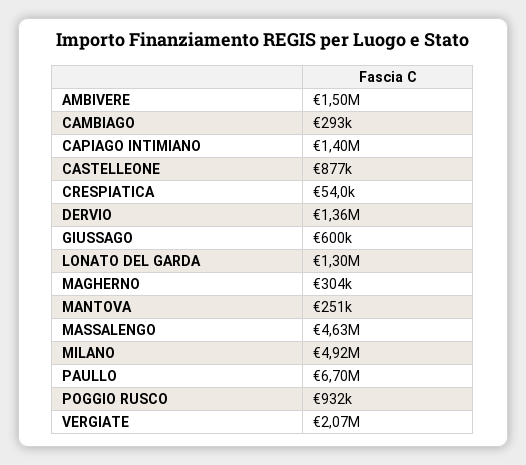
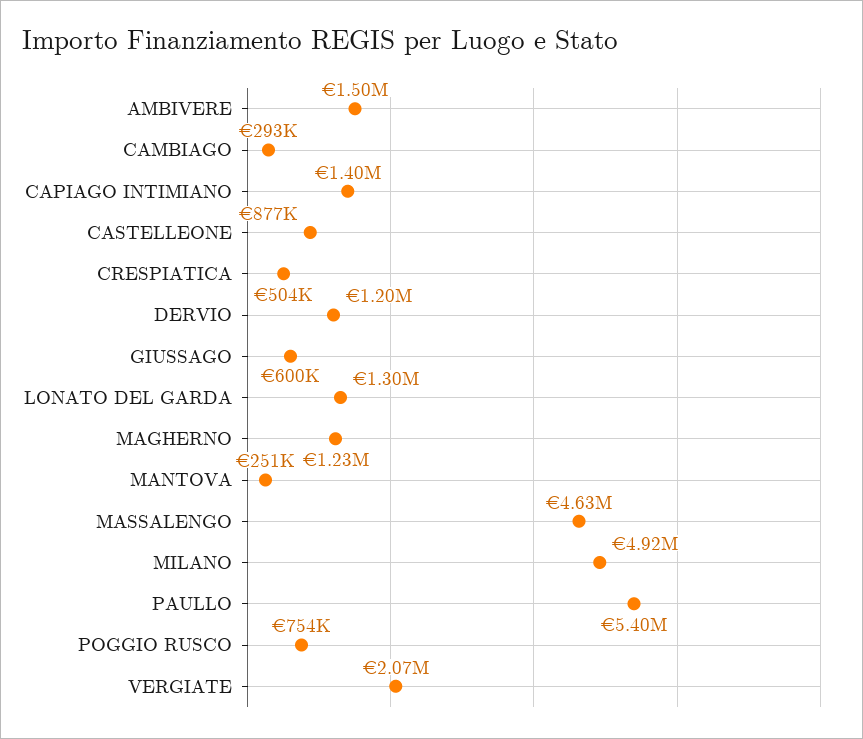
  {
    "AMBIVERE": 1500000,
    "CAMBIAGO": 293000,
    "CAPIAGO INTIMIANO": 1400000,
    "CASTELLEONE": 877000,
-   "CRESPIATICA": 54000,
+   "CRESPIATICA": 504000,
-   "DERVIO": 1360000,
+   "DERVIO": 1200000,
    "GIUSSAGO": 600000,
    "LONATO DEL GARDA": 1300000,
-   "MAGHERNO": 304000,
+   "MAGHERNO": 1230000,
    "MANTOVA": 251000,
    "MASSALENGO": 4630000,
    "MILANO": 4920000,
-   "PAULLO": 6700000,
+   "PAULLO": 5400000,
-   "POGGIO RUSCO": 932000,
+   "POGGIO RUSCO": 754000,
    "VERGIATE": 2070000
  }

